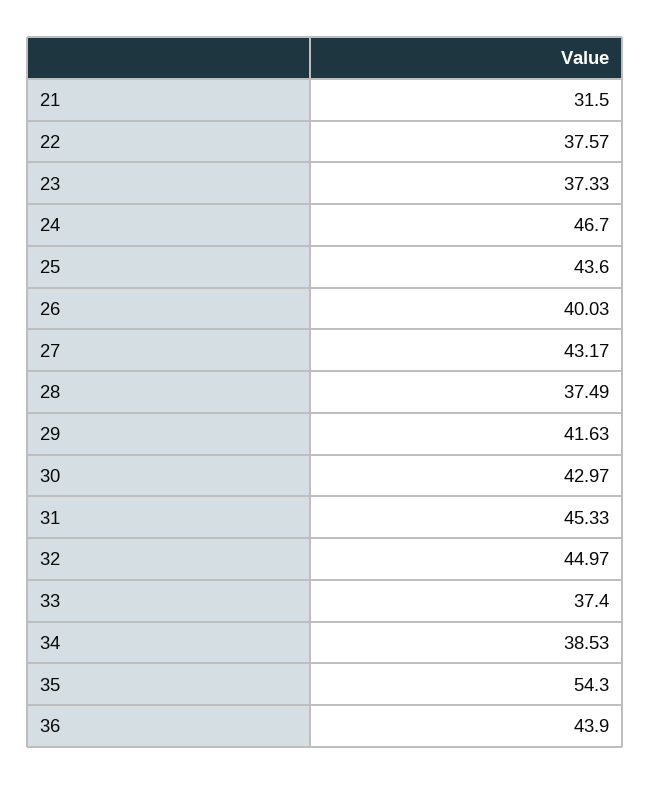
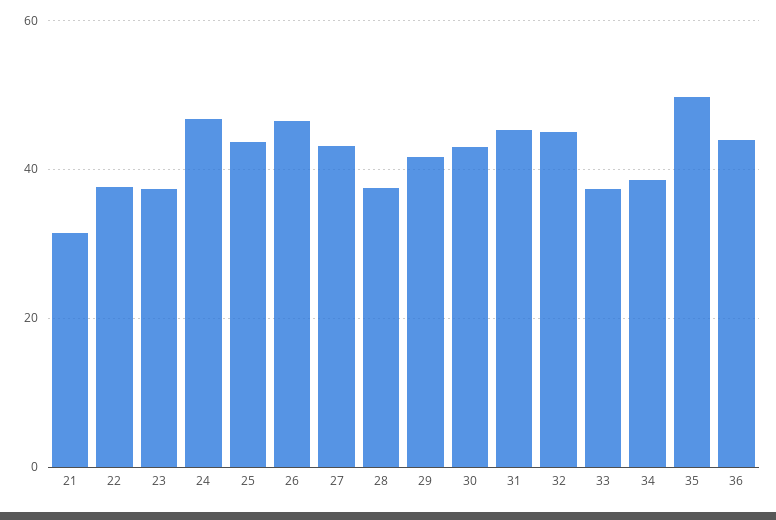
  {
    "21": 31.5,
    "22": 37.57,
    "23": 37.33,
    "24": 46.7,
    "25": 43.6,
-   "26": 40.03,
+   "26": 46,
    "27": 43.17,
    "28": 37.49,
    "29": 41.63,
    "30": 42.97,
    "31": 45.33,
    "32": 44.97,
    "33": 37.4,
    "34": 38.53,
-   "35": 54.3,
+   "35": 50,
    "36": 43.9
  }

